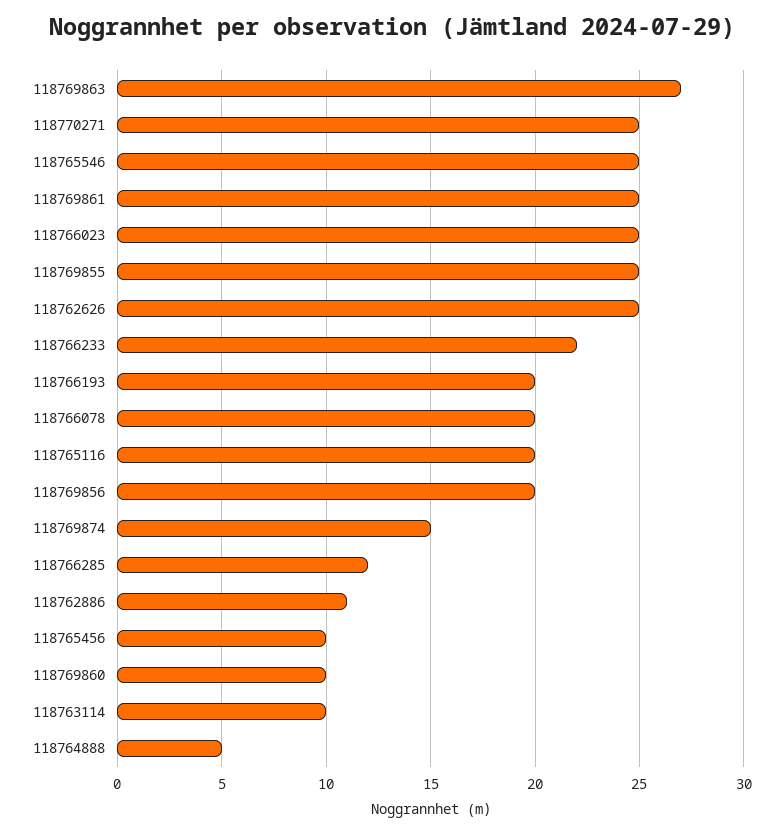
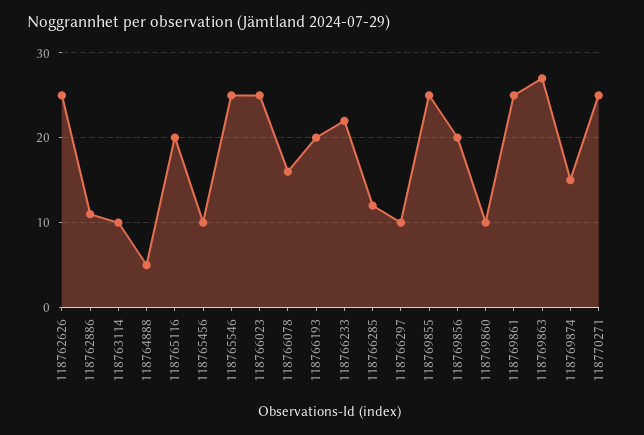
  {
    "118769863": 27,
    "118770271": 25,
    "118765546": 25,
    "118769861": 25,
    "118766023": 25,
    "118769855": 25,
    "118762626": 25,
    "118766233": 22,
    "118766193": 20,
-   "118766078": 20,
+   "118766078": 16,
    "118765116": 20,
    "118769856": 20,
    "118769874": 15,
    "118766285": 12,
    "118762886": 11,
    "118765456": 10,
    "118769860": 10,
    "118763114": 10,
-   "118764888": 5
+   "118764888": 5,
+   "118766297": 10
  }

